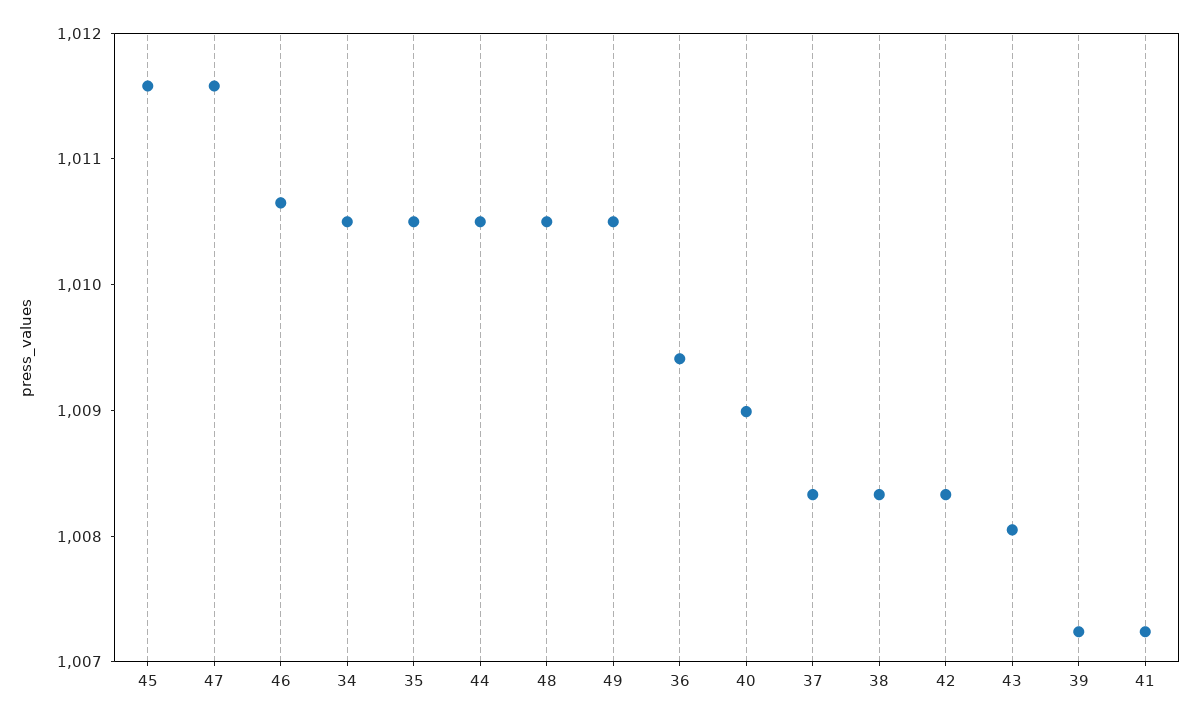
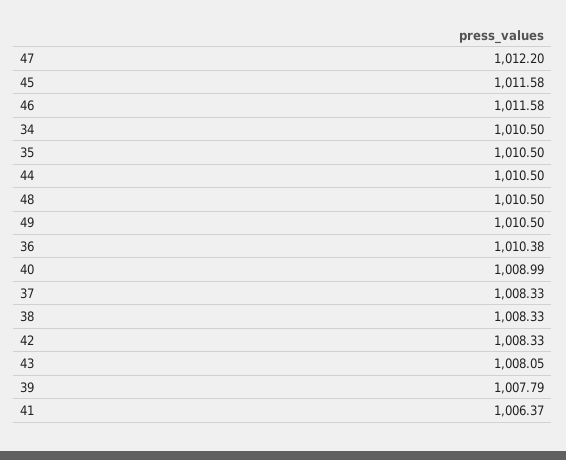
  {
    "45": 1011.58,
-   "47": 1011.6,
+   "47": 1012.2,
-   "46": 1010.6,
+   "46": 1011.58,
    "34": 1010.5,
    "35": 1010.5,
    "44": 1010.5,
    "48": 1010.5,
    "49": 1010.5,
-   "36": 1009.4,
+   "36": 1010.38,
    "40": 1008.99,
    "37": 1008.33,
    "38": 1008.33,
    "42": 1008.33,
    "43": 1008.05,
-   "39": 1007.2,
+   "39": 1007.79,
-   "41": 1007.2
+   "41": 1006.37
  }

